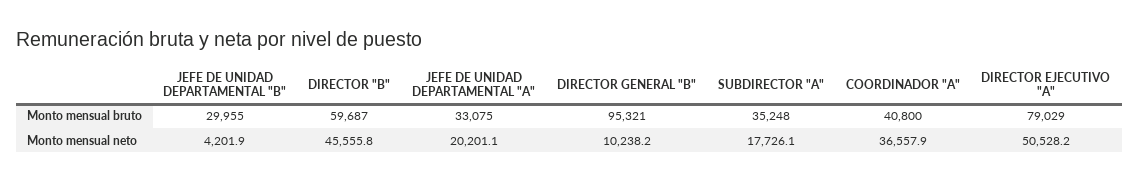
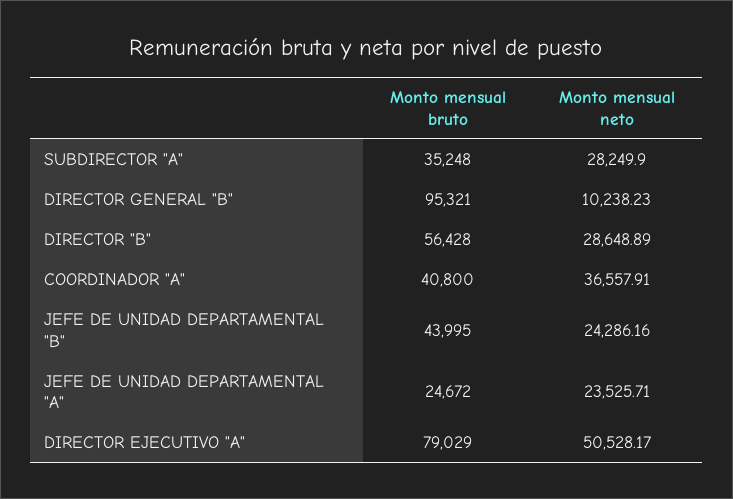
  {
    "JEFE DE UNIDAD DEPARTAMENTAL \"B\"": {
-     "Monto mensual bruto": 29955,
+     "Monto mensual bruto": 43995,
-     "Monto mensual neto": 4201.9
+     "Monto mensual neto": 24286.16
    },
    "DIRECTOR \"B\"": {
-     "Monto mensual bruto": 59687,
+     "Monto mensual bruto": 56428,
-     "Monto mensual neto": 45555.8
+     "Monto mensual neto": 28648.89
    },
    "JEFE DE UNIDAD DEPARTAMENTAL \"A\"": {
-     "Monto mensual bruto": 33075,
+     "Monto mensual bruto": 24672,
-     "Monto mensual neto": 20201.1
+     "Monto mensual neto": 23525.71
    },
    "DIRECTOR GENERAL \"B\"": {
      "Monto mensual bruto": 95321,
      "Monto mensual neto": 10238.23
    },
    "SUBDIRECTOR \"A\"": {
      "Monto mensual bruto": 35248,
-     "Monto mensual neto": 17726.1
+     "Monto mensual neto": 28249.9
    },
    "COORDINADOR \"A\"": {
      "Monto mensual bruto": 40800,
      "Monto mensual neto": 36557.91
    },
    "DIRECTOR EJECUTIVO \"A\"": {
      "Monto mensual bruto": 79029,
      "Monto mensual neto": 50528.17
    }
  }

